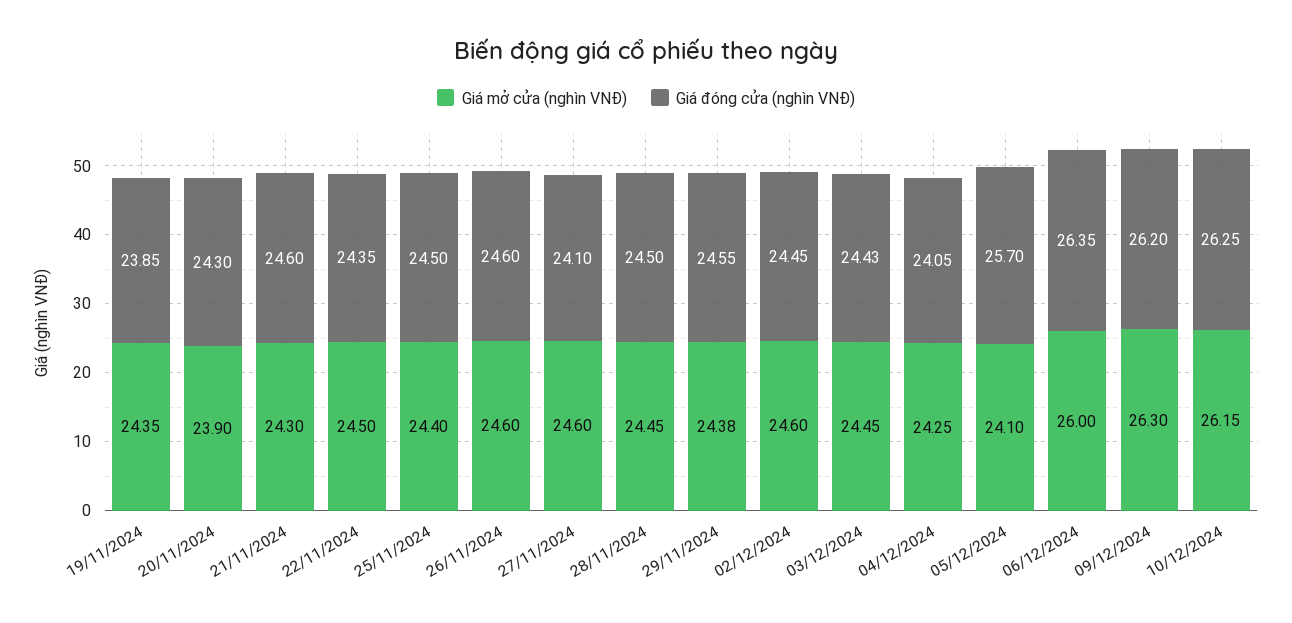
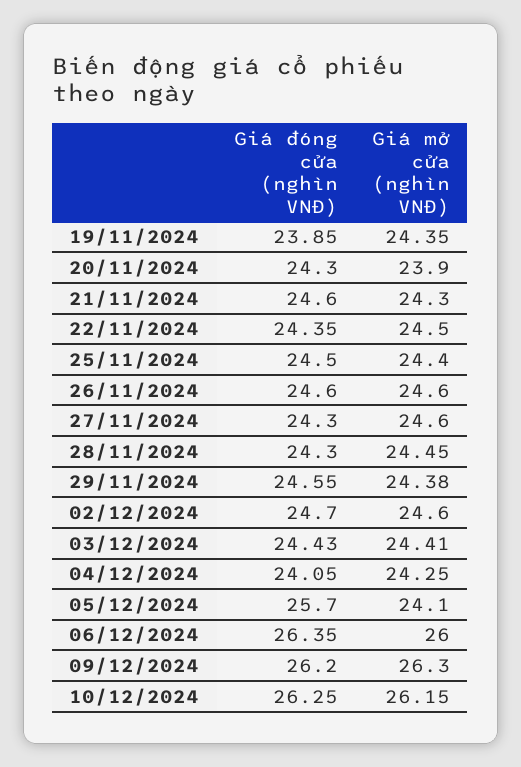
  {
    "Giá mở cửa (nghìn VNĐ)": {
      "19/11/2024": 24.35,
      "20/11/2024": 23.9,
      "21/11/2024": 24.3,
      "22/11/2024": 24.5,
      "25/11/2024": 24.4,
      "26/11/2024": 24.6,
      "27/11/2024": 24.6,
      "28/11/2024": 24.45,
      "29/11/2024": 24.38,
      "02/12/2024": 24.6,
-     "03/12/2024": 24.45,
+     "03/12/2024": 24.41,
      "04/12/2024": 24.25,
      "05/12/2024": 24.1,
      "06/12/2024": 26,
      "09/12/2024": 26.3,
      "10/12/2024": 26.15
    },
    "Giá đóng cửa (nghìn VNĐ)": {
      "19/11/2024": 23.85,
      "20/11/2024": 24.3,
      "21/11/2024": 24.6,
      "22/11/2024": 24.35,
      "25/11/2024": 24.5,
      "26/11/2024": 24.6,
-     "27/11/2024": 24.1,
+     "27/11/2024": 24.3,
-     "28/11/2024": 24.5,
+     "28/11/2024": 24.3,
      "29/11/2024": 24.55,
-     "02/12/2024": 24.45,
+     "02/12/2024": 24.7,
      "03/12/2024": 24.43,
      "04/12/2024": 24.05,
      "05/12/2024": 25.7,
      "06/12/2024": 26.35,
      "09/12/2024": 26.2,
      "10/12/2024": 26.25
    }
  }

